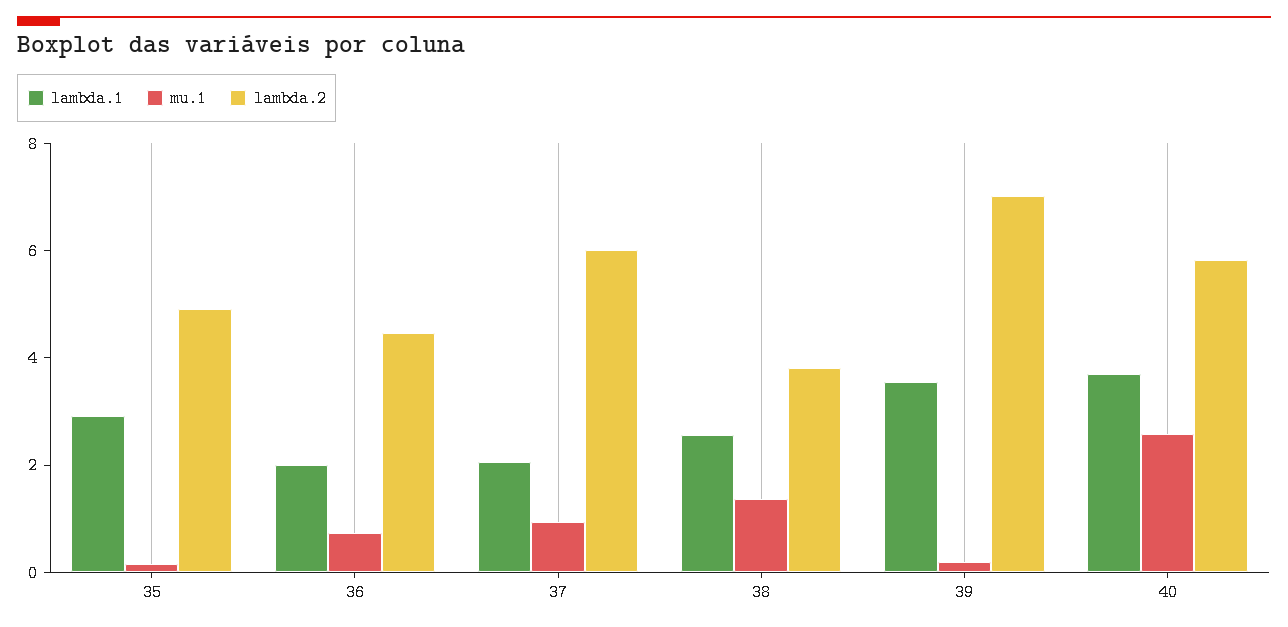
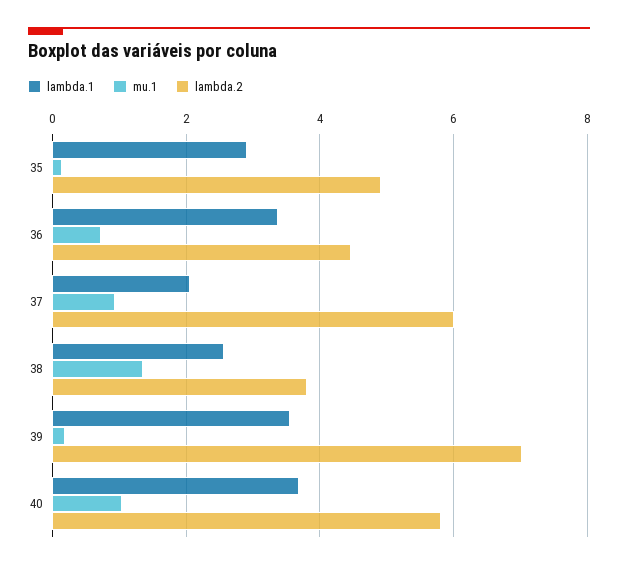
  {
    "lambda.1": {
      "35": 3,
-     "36": 2,
+     "36": 3.4,
      "37": 2,
      "38": 2.6,
      "39": 3.6,
      "40": 3.6
    },
    "mu.1": {
      "35": 0.2,
      "36": 0.8,
      "37": 1,
      "38": 1.4,
      "39": 0.2,
-     "40": 2.5
+     "40": 1
    },
    "lambda.2": {
      "35": 5,
      "36": 4.4,
      "37": 6,
      "38": 3.8,
      "39": 7,
      "40": 5.8
    }
  }

